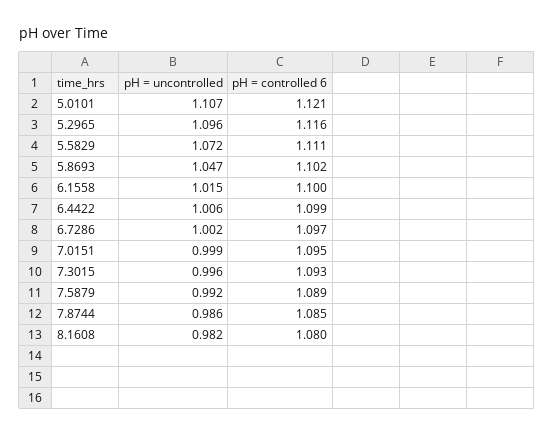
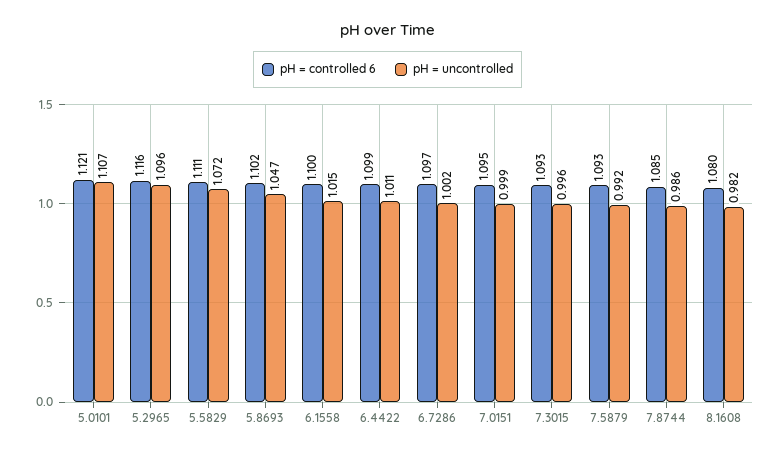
  {
    "pH = uncontrolled": {
      "5.0101": 1.107,
      "5.2965": 1.096,
      "5.5829": 1.072,
      "5.8693": 1.047,
      "6.1558": 1.015,
-     "6.4422": 1.006,
+     "6.4422": 1.011,
      "6.7286": 1.002,
      "7.0151": 0.999,
      "7.3015": 0.996,
      "7.5879": 0.992,
      "7.8744": 0.986,
      "8.1608": 0.982
    },
    "pH = controlled 6": {
      "5.0101": 1.121,
      "5.2965": 1.116,
      "5.5829": 1.111,
      "5.8693": 1.102,
      "6.1558": 1.1,
      "6.4422": 1.099,
      "6.7286": 1.097,
      "7.0151": 1.095,
      "7.3015": 1.093,
-     "7.5879": 1.089,
+     "7.5879": 1.093,
      "7.8744": 1.085,
      "8.1608": 1.08
    }
  }

